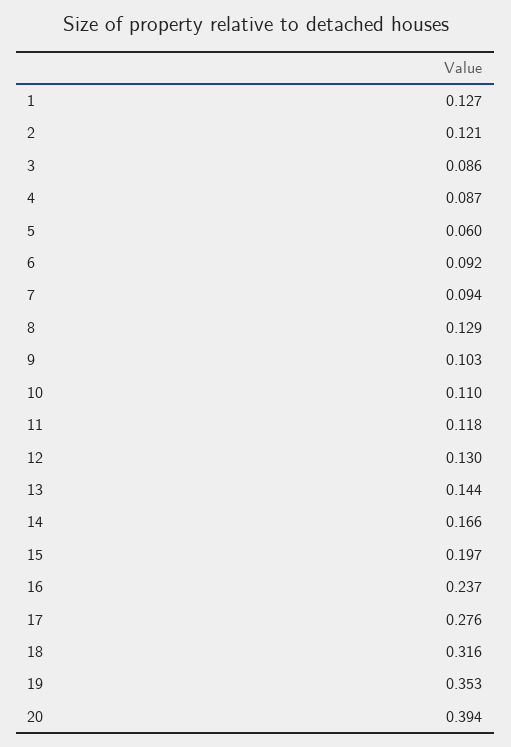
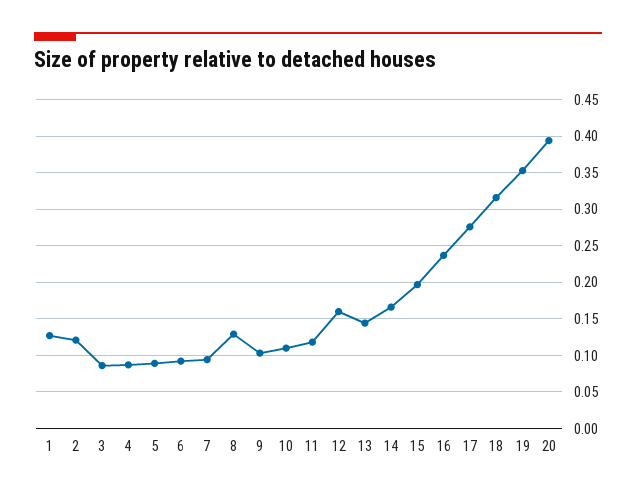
  {
    "1": 0.127,
    "2": 0.121,
    "3": 0.086,
    "4": 0.087,
-   "5": 0.06,
+   "5": 0.09,
    "6": 0.092,
    "7": 0.094,
    "8": 0.129,
    "9": 0.103,
    "10": 0.11,
    "11": 0.118,
-   "12": 0.13,
+   "12": 0.16,
    "13": 0.144,
    "14": 0.166,
    "15": 0.197,
    "16": 0.237,
    "17": 0.276,
    "18": 0.316,
    "19": 0.353,
    "20": 0.394
  }

